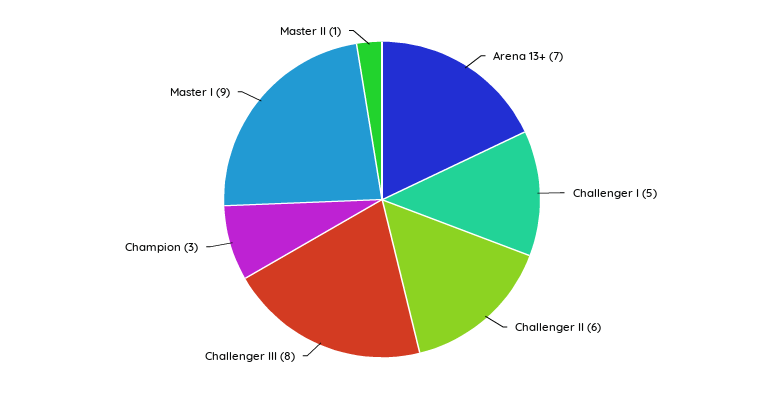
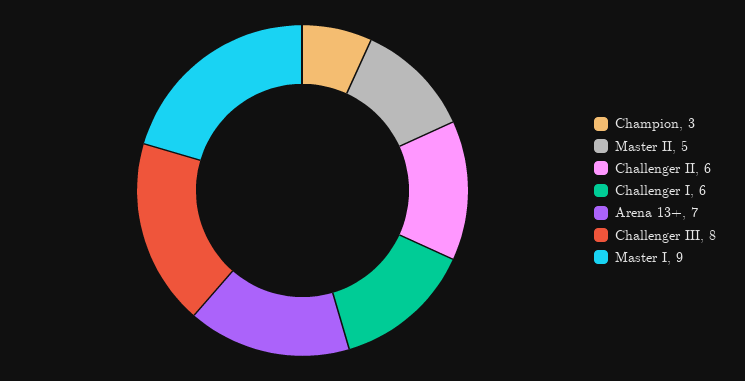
  {
    "Arena 13+": 7,
-   "Challenger I": 5,
+   "Challenger I": 6,
    "Challenger II": 6,
    "Challenger III": 8,
    "Champion": 3,
    "Master I": 9,
-   "Master II": 1
+   "Master II": 5
  }

